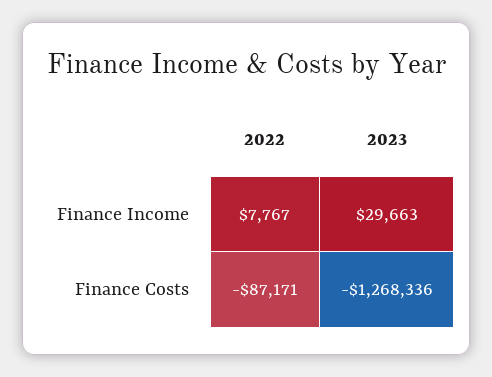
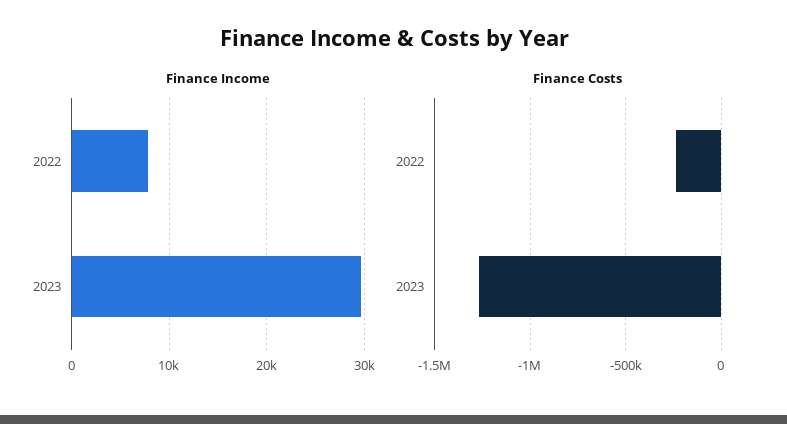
  {
    "Finance Income": {
      "2022": 7767,
      "2023": 29663
    },
    "Finance Costs": {
-     "2022": -87171,
+     "2022": -250000,
      "2023": -1268336
    }
  }

